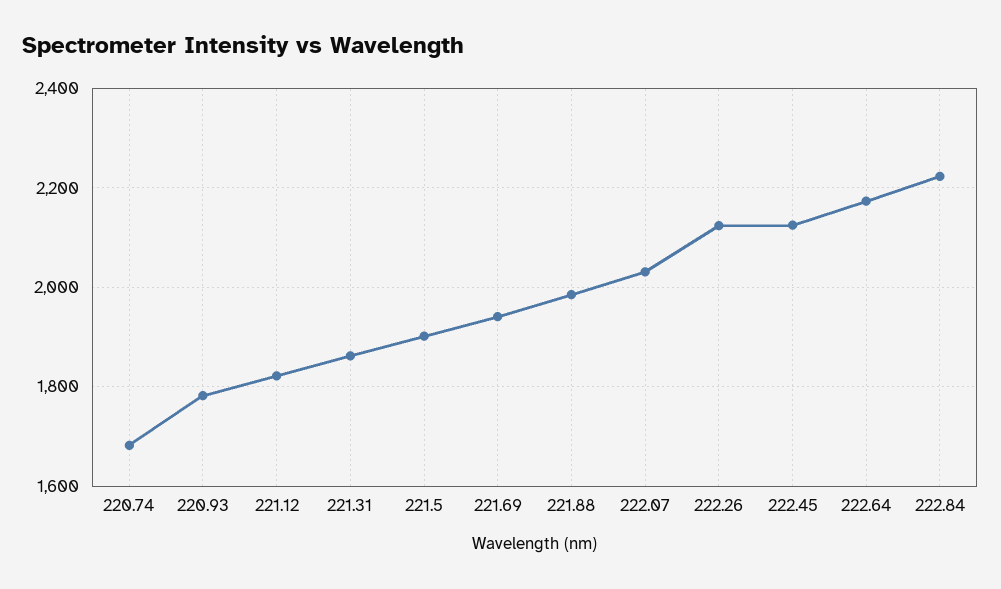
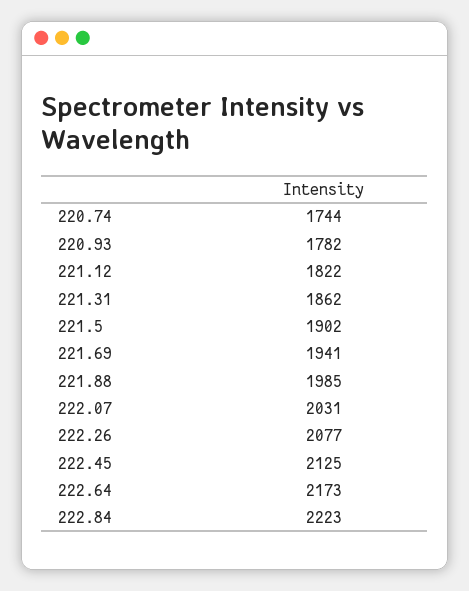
  {
-   "220.74": 1680,
+   "220.74": 1744,
    "220.93": 1782,
    "221.12": 1822,
    "221.31": 1862,
    "221.5": 1902,
    "221.69": 1941,
    "221.88": 1985,
    "222.07": 2031,
-   "222.26": 2120,
+   "222.26": 2077,
    "222.45": 2125,
    "222.64": 2173,
    "222.84": 2223
  }

